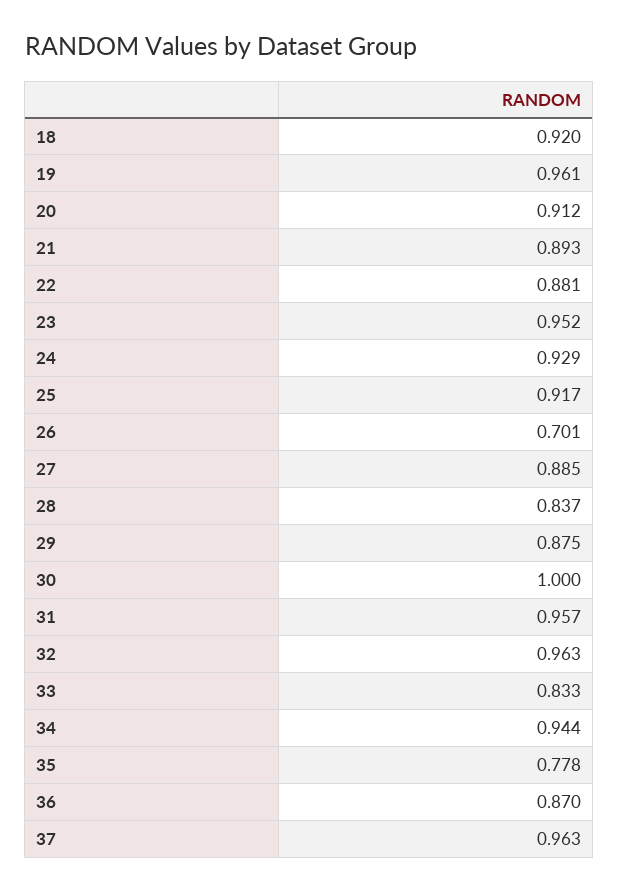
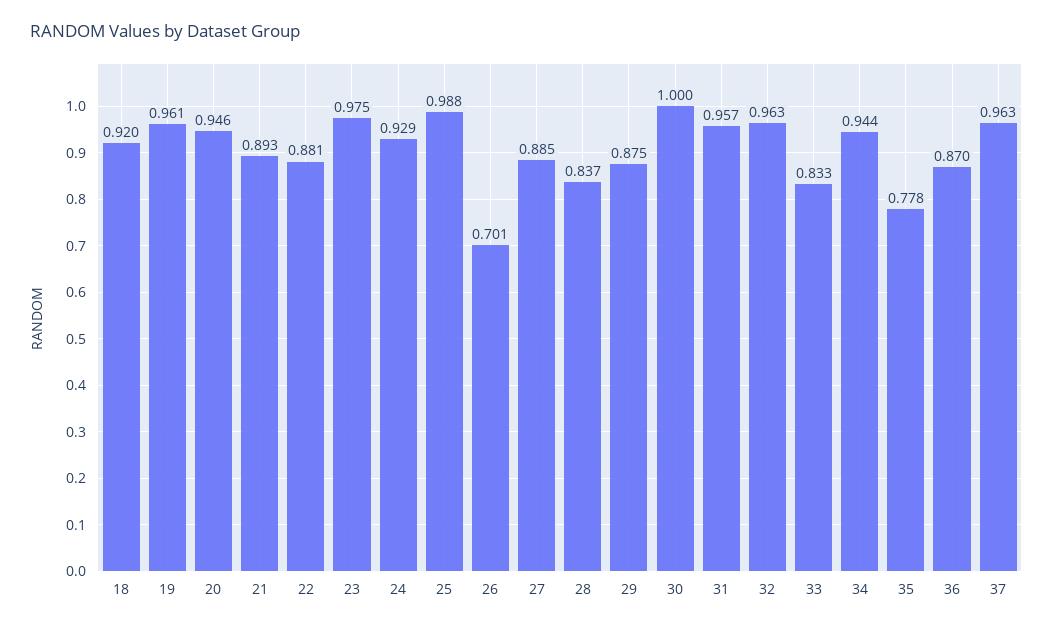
  {
    "18": 0.92,
    "19": 0.961,
-   "20": 0.912,
+   "20": 0.946,
    "21": 0.893,
    "22": 0.881,
-   "23": 0.952,
+   "23": 0.975,
    "24": 0.929,
-   "25": 0.917,
+   "25": 0.988,
    "26": 0.701,
    "27": 0.885,
    "28": 0.837,
    "29": 0.875,
    "30": 1,
    "31": 0.957,
    "32": 0.963,
    "33": 0.833,
    "34": 0.944,
    "35": 0.778,
    "36": 0.87,
    "37": 0.963
  }

